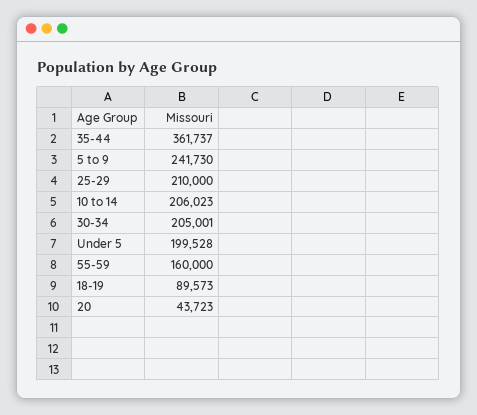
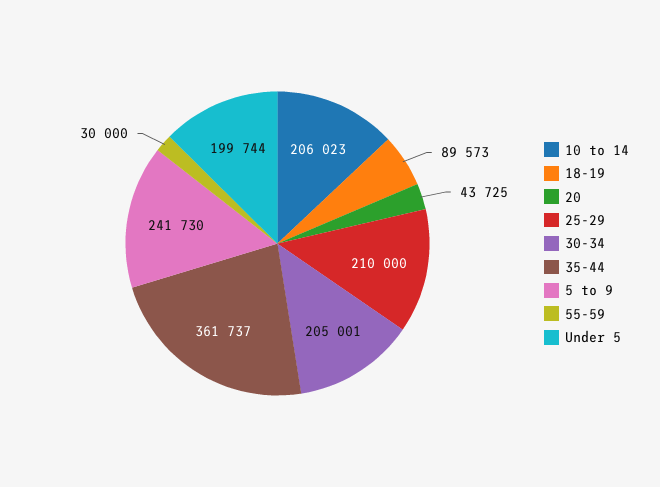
  {
    "35-44": 361737,
    "5 to 9": 241730,
    "25-29": 210000,
    "10 to 14": 206023,
    "30-34": 205001,
-   "Under 5": 199528,
+   "Under 5": 199744,
-   "55-59": 160000,
+   "55-59": 30000,
    "18-19": 89573,
-   "20": 43723
+   "20": 43725
  }

